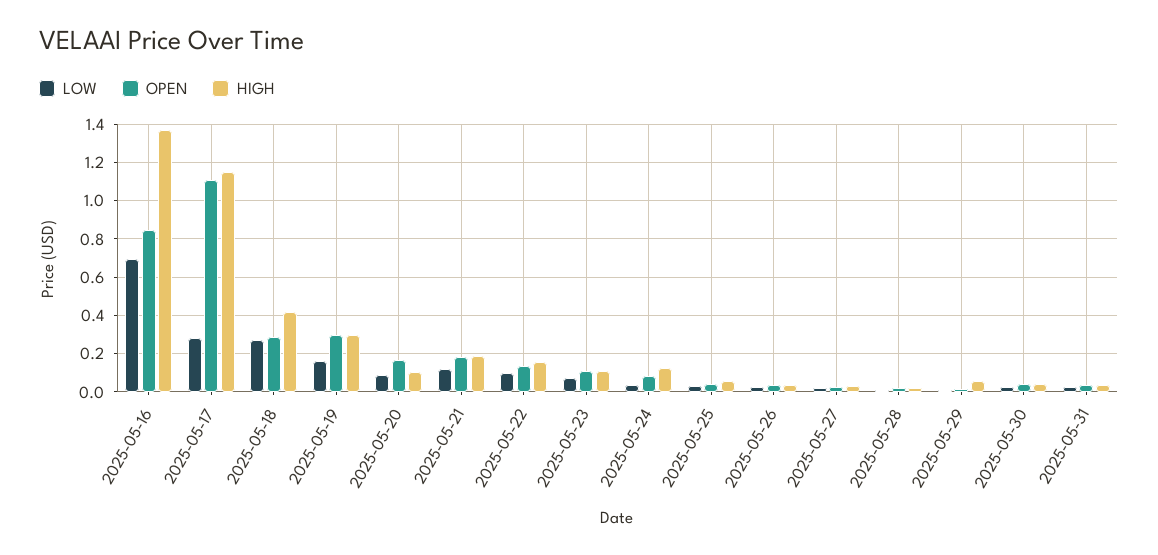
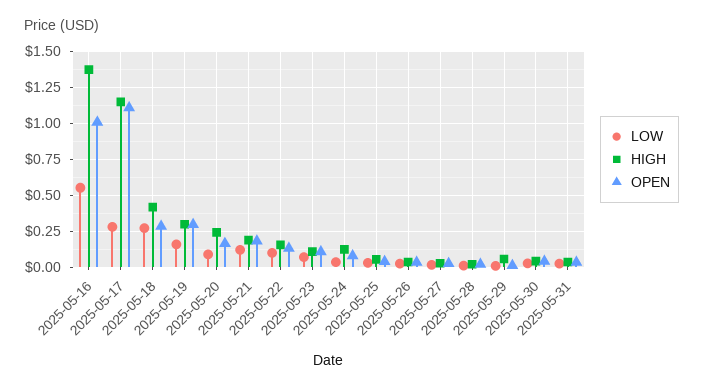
  {
    "LOW": {
-     "2025-05-16": 0.7,
+     "2025-05-16": 0.55,
      "2025-05-17": 0.3,
      "2025-05-18": 0.25,
      "2025-05-19": 0.15,
      "2025-05-20": 0.1,
      "2025-05-21": 0.1,
      "2025-05-22": 0.1,
      "2025-05-23": 0.05,
      "2025-05-24": 0.05,
      "2025-05-25": 0.05,
      "2025-05-26": 0.05,
      "2025-05-27": 0,
      "2025-05-28": 0,
      "2025-05-29": 0,
      "2025-05-30": 0.05,
      "2025-05-31": 0.05
    },
    "OPEN": {
-     "2025-05-16": 0.85,
+     "2025-05-16": 1,
      "2025-05-17": 1.1,
      "2025-05-18": 0.3,
      "2025-05-19": 0.3,
      "2025-05-20": 0.15,
      "2025-05-21": 0.2,
      "2025-05-22": 0.15,
      "2025-05-23": 0.1,
      "2025-05-24": 0.1,
      "2025-05-25": 0.05,
      "2025-05-26": 0.05,
      "2025-05-27": 0.05,
      "2025-05-28": 0,
      "2025-05-29": 0,
      "2025-05-30": 0.05,
      "2025-05-31": 0.05
    },
    "HIGH": {
      "2025-05-16": 1.35,
      "2025-05-17": 1.15,
      "2025-05-18": 0.4,
      "2025-05-19": 0.3,
-     "2025-05-20": 0.1,
+     "2025-05-20": 0.25,
      "2025-05-21": 0.2,
      "2025-05-22": 0.15,
      "2025-05-23": 0.1,
      "2025-05-24": 0.15,
      "2025-05-25": 0.05,
      "2025-05-26": 0.05,
      "2025-05-27": 0.05,
      "2025-05-28": 0,
      "2025-05-29": 0.05,
      "2025-05-30": 0.05,
      "2025-05-31": 0.05
    }
  }

